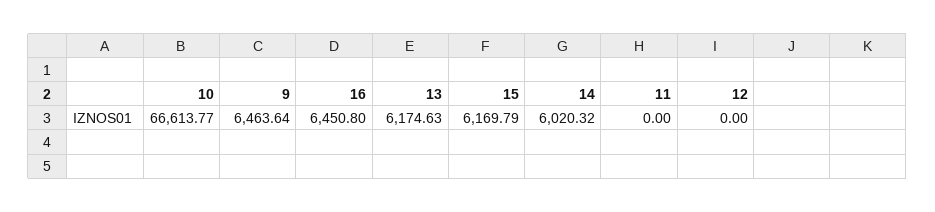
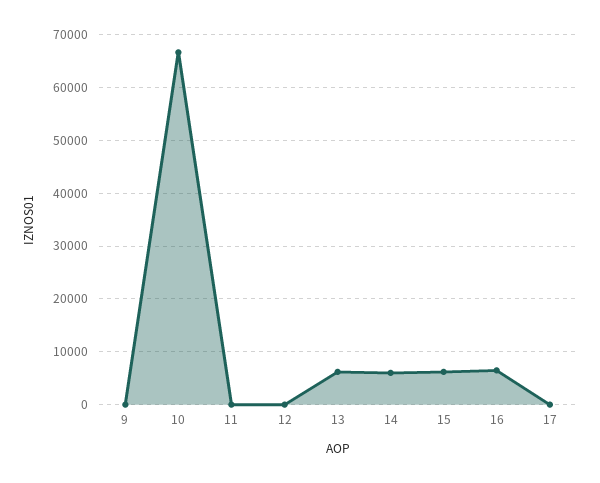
  {
    "10": 66613.77,
-   "9": 6463.64,
+   "9": 0,
    "16": 6450.8,
    "13": 6174.63,
    "15": 6169.79,
    "14": 6020.32,
    "11": 0,
-   "12": 0
+   "12": 0,
+   "17": 0
  }

